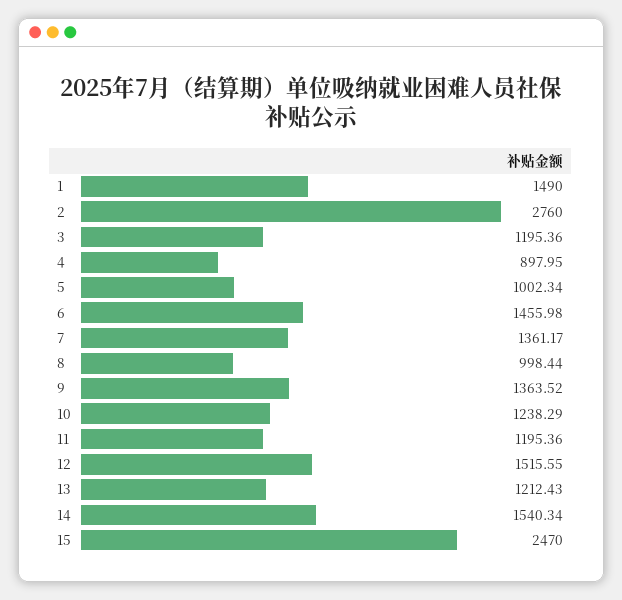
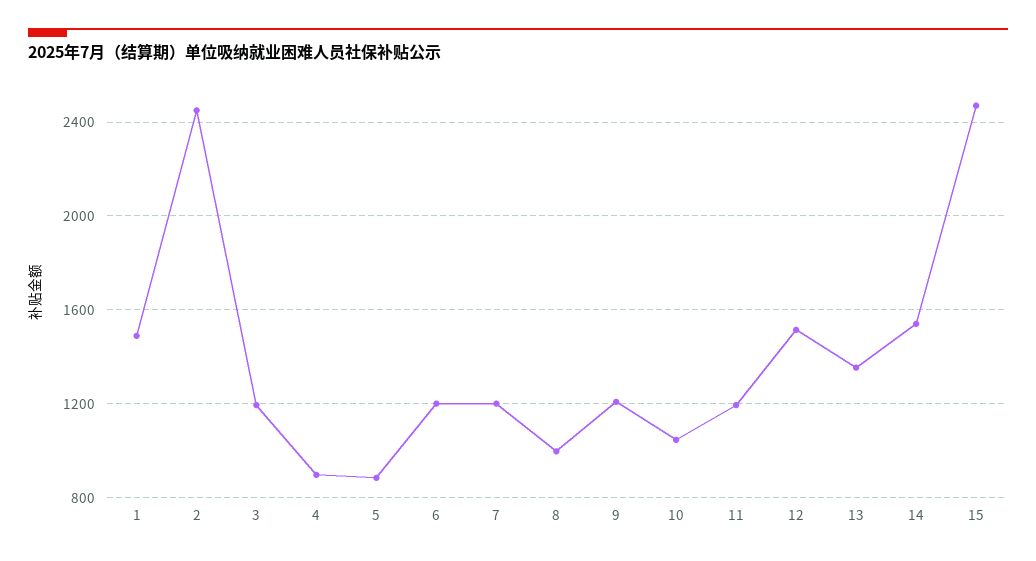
  {
    "1": 1490,
-   "2": 2760,
+   "2": 2450,
    "3": 1195.36,
    "4": 897.95,
-   "5": 1002.34,
+   "5": 900,
-   "6": 1455.98,
+   "6": 1200,
-   "7": 1361.17,
+   "7": 1200,
    "8": 998.44,
-   "9": 1363.52,
+   "9": 1200,
-   "10": 1238.29,
+   "10": 1050,
    "11": 1195.36,
    "12": 1515.55,
-   "13": 1212.43,
+   "13": 1350,
    "14": 1540.34,
    "15": 2470
  }

